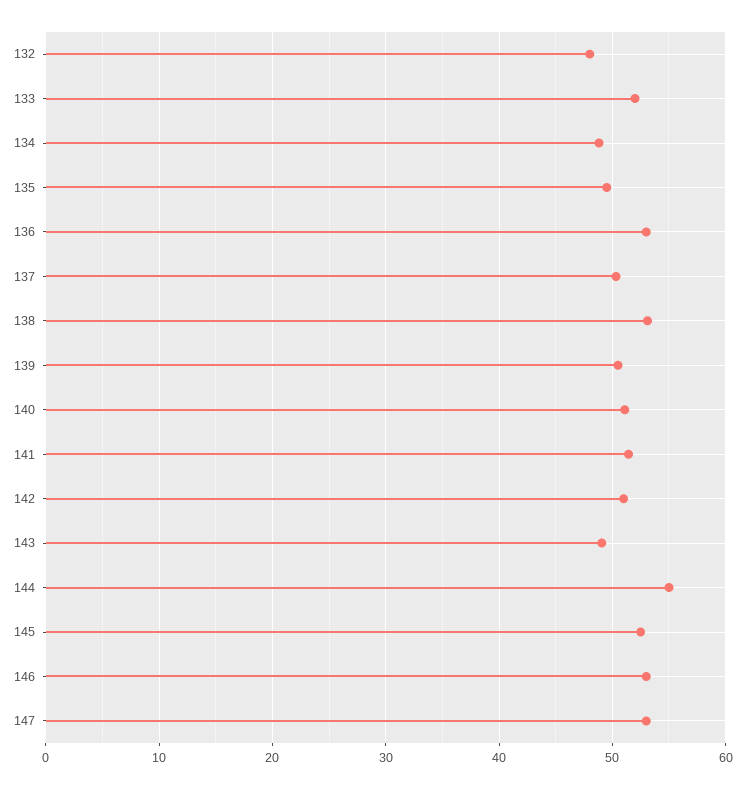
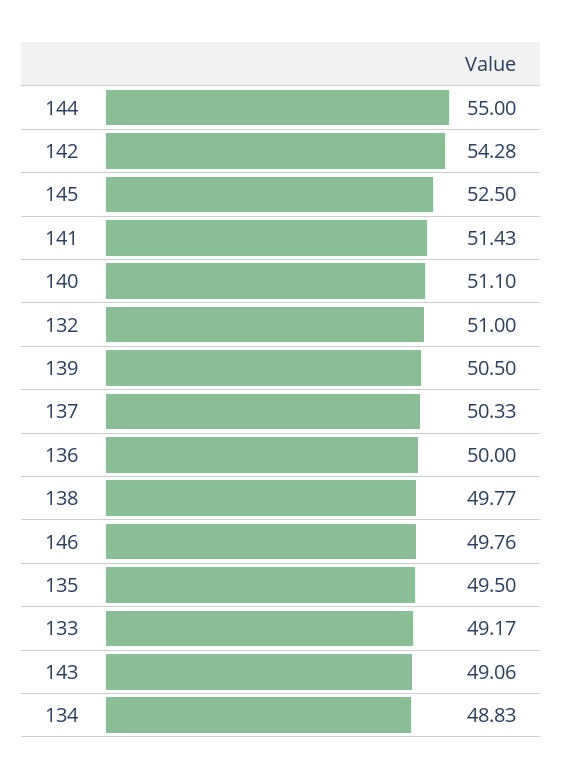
  {
-   "132": 48,
+   "132": 51,
-   "133": 52,
+   "133": 49.17,
    "134": 48.83,
    "135": 49.5,
-   "136": 53,
+   "136": 50,
    "137": 50.33,
-   "138": 53,
+   "138": 49.77,
    "139": 50.5,
    "140": 51.1,
    "141": 51.43,
-   "142": 51,
+   "142": 54.28,
    "143": 49.06,
    "144": 55,
    "145": 52.5,
-   "146": 53,
+   "146": 49.76
-   "147": 53
  }

